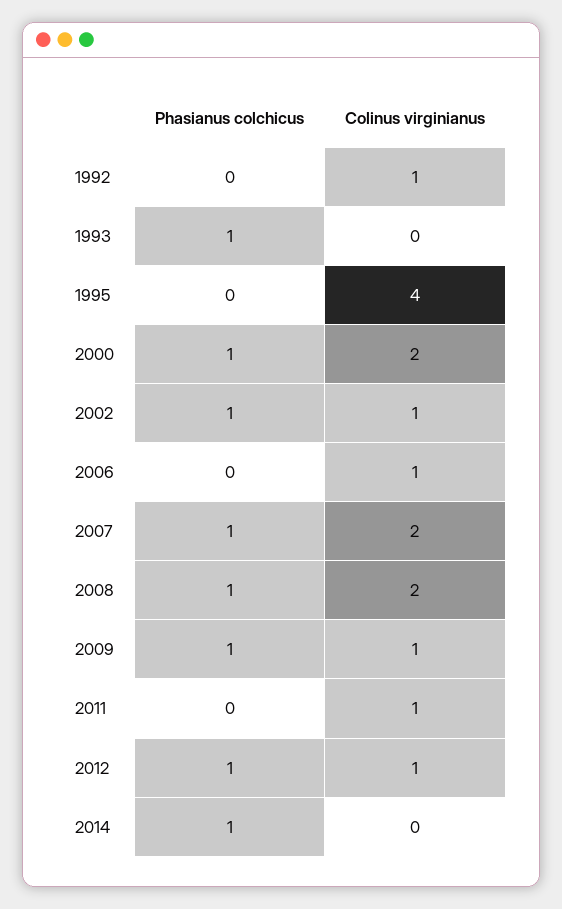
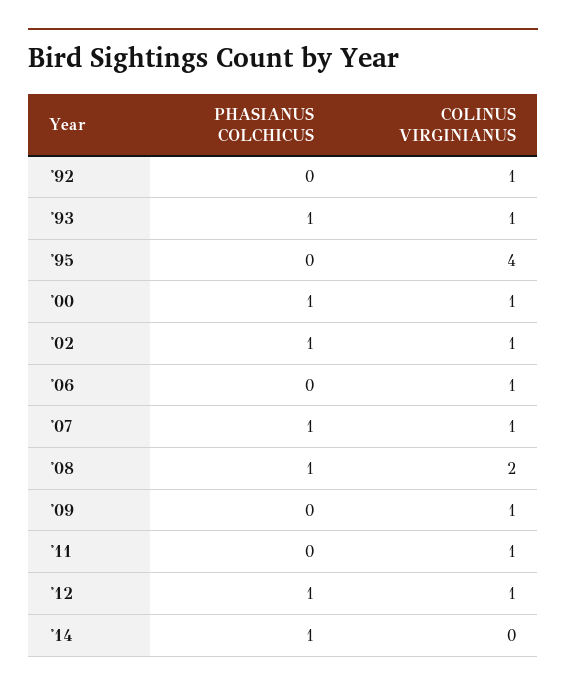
  {
    "Phasianus colchicus": {
      "1992": 0,
      "1993": 1,
      "1995": 0,
      "2000": 1,
      "2002": 1,
      "2006": 0,
      "2007": 1,
      "2008": 1,
-     "2009": 1,
+     "2009": 0,
      "2011": 0,
      "2012": 1,
      "2014": 1
    },
    "Colinus virginianus": {
      "1992": 1,
-     "1993": 0,
+     "1993": 1,
      "1995": 4,
-     "2000": 2,
+     "2000": 1,
      "2002": 1,
      "2006": 1,
-     "2007": 2,
+     "2007": 1,
      "2008": 2,
      "2009": 1,
      "2011": 1,
      "2012": 1,
      "2014": 0
    }
  }

